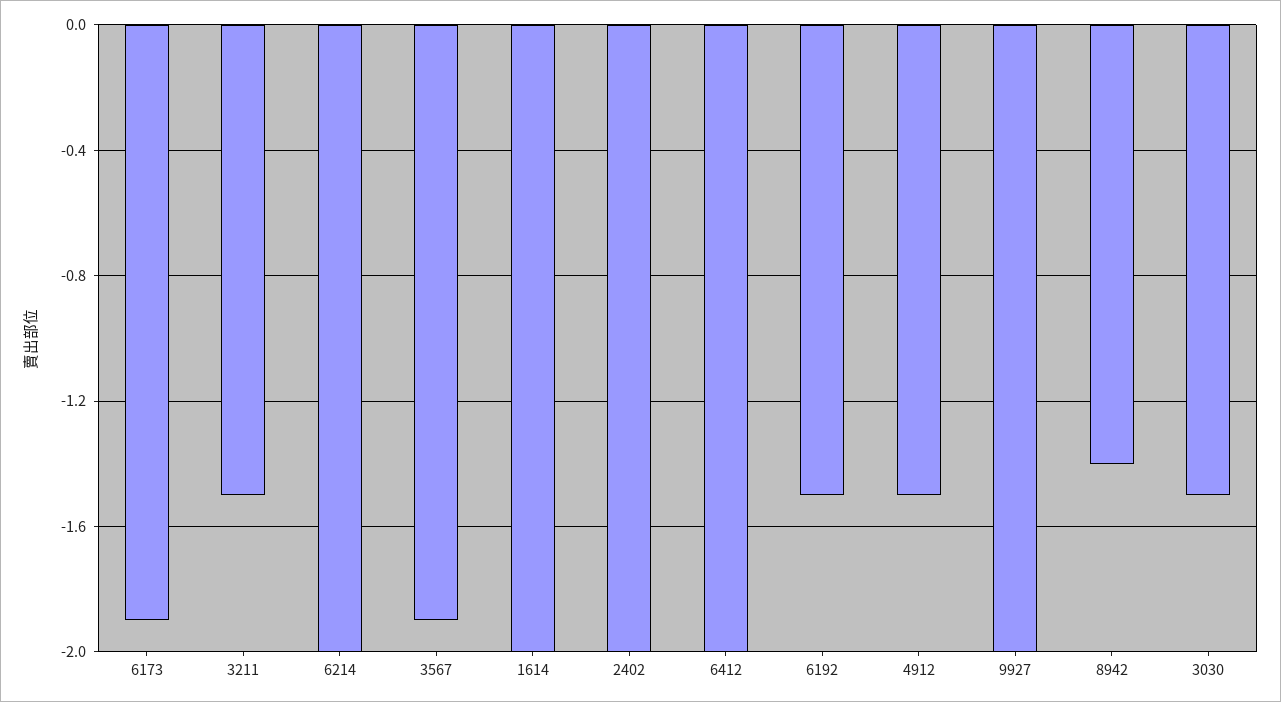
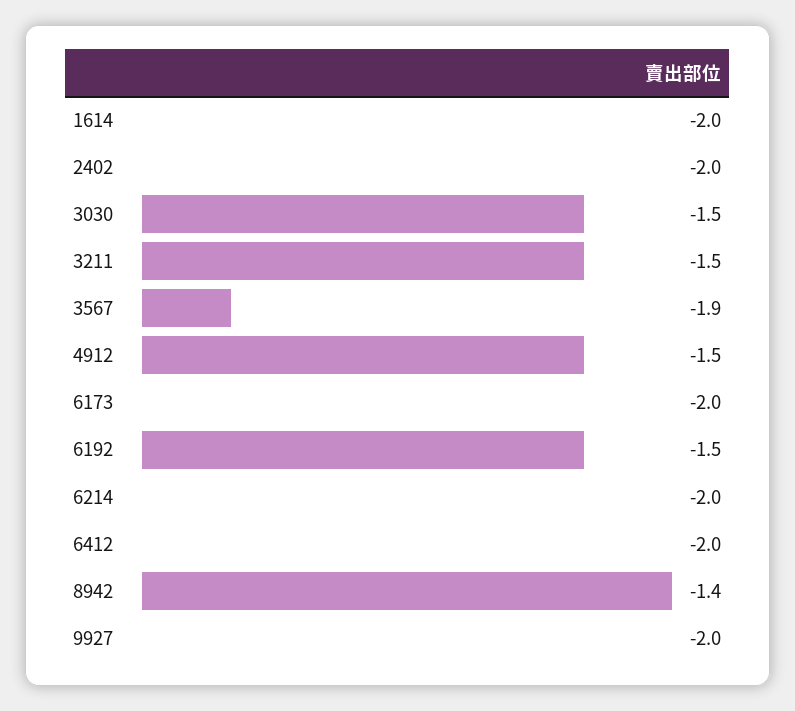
  {
-   "6173": -1.9,
+   "6173": -2,
    "3211": -1.5,
    "6214": -2,
    "3567": -1.9,
    "1614": -2,
    "2402": -2,
    "6412": -2,
    "6192": -1.5,
    "4912": -1.5,
    "9927": -2,
    "8942": -1.4,
    "3030": -1.5
  }

